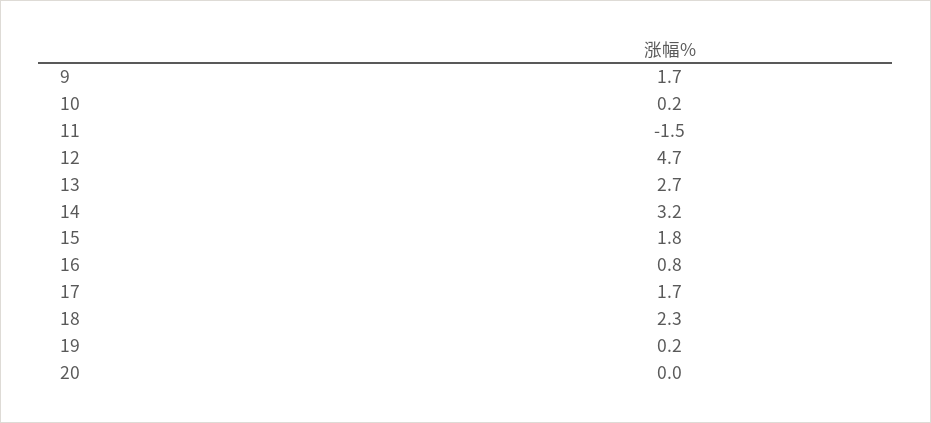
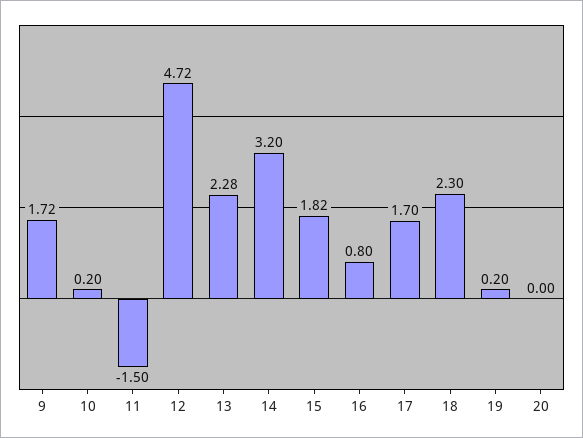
  {
    "9": 1.72,
    "10": 0.2,
    "11": -1.5,
    "12": 4.72,
-   "13": 2.7,
+   "13": 2.28,
    "14": 3.2,
    "15": 1.82,
    "16": 0.8,
    "17": 1.7,
    "18": 2.3,
    "19": 0.2,
    "20": 0
  }

